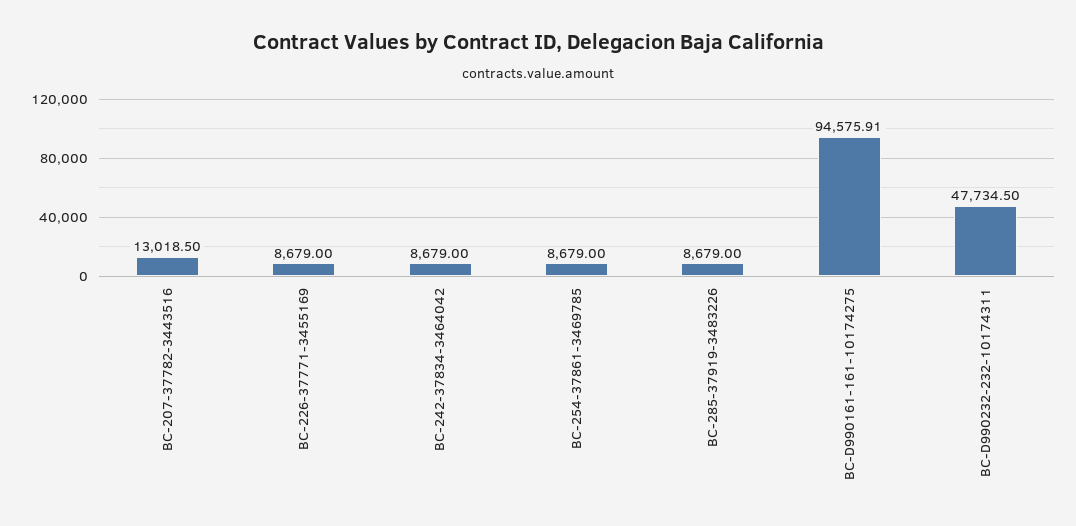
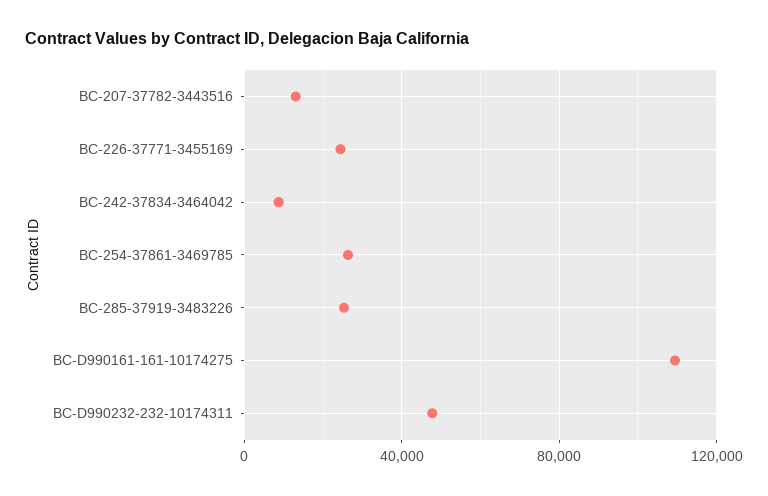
  {
    "BC-207-37782-3443516": 13018.5,
-   "BC-226-37771-3455169": 8679,
+   "BC-226-37771-3455169": 25000,
    "BC-242-37834-3464042": 8679,
-   "BC-254-37861-3469785": 8679,
+   "BC-254-37861-3469785": 25000,
-   "BC-285-37919-3483226": 8679,
+   "BC-285-37919-3483226": 25000,
-   "BC-D990161-161-10174275": 94575.91,
+   "BC-D990161-161-10174275": 110000,
    "BC-D990232-232-10174311": 47734.5
  }

